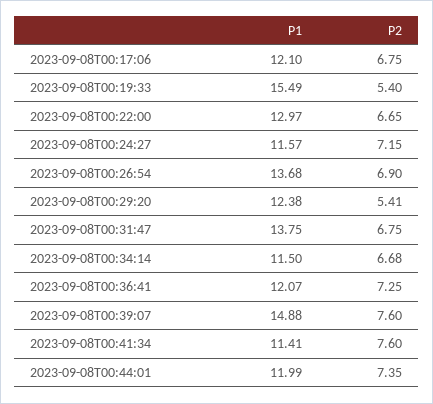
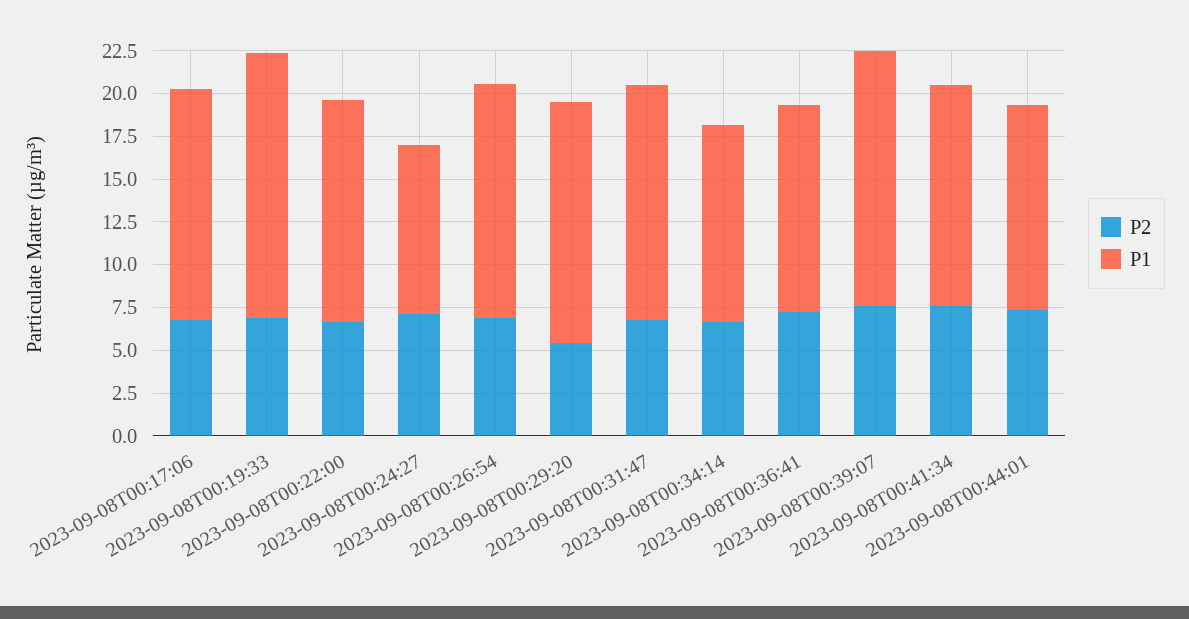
  {
    "P1": {
-     "2023-09-08T00:17:06": 12.1,
+     "2023-09-08T00:17:06": 13.5,
      "2023-09-08T00:19:33": 15.49,
      "2023-09-08T00:22:00": 12.97,
-     "2023-09-08T00:24:27": 11.57,
+     "2023-09-08T00:24:27": 10,
      "2023-09-08T00:26:54": 13.68,
-     "2023-09-08T00:29:20": 12.38,
+     "2023-09-08T00:29:20": 14,
      "2023-09-08T00:31:47": 13.75,
      "2023-09-08T00:34:14": 11.5,
      "2023-09-08T00:36:41": 12.07,
      "2023-09-08T00:39:07": 14.88,
-     "2023-09-08T00:41:34": 11.41,
+     "2023-09-08T00:41:34": 13,
      "2023-09-08T00:44:01": 11.99
    },
    "P2": {
      "2023-09-08T00:17:06": 6.75,
-     "2023-09-08T00:19:33": 5.4,
+     "2023-09-08T00:19:33": 7,
      "2023-09-08T00:22:00": 6.65,
      "2023-09-08T00:24:27": 7.15,
      "2023-09-08T00:26:54": 6.9,
      "2023-09-08T00:29:20": 5.41,
      "2023-09-08T00:31:47": 6.75,
      "2023-09-08T00:34:14": 6.68,
      "2023-09-08T00:36:41": 7.25,
      "2023-09-08T00:39:07": 7.6,
      "2023-09-08T00:41:34": 7.6,
      "2023-09-08T00:44:01": 7.35
    }
  }

